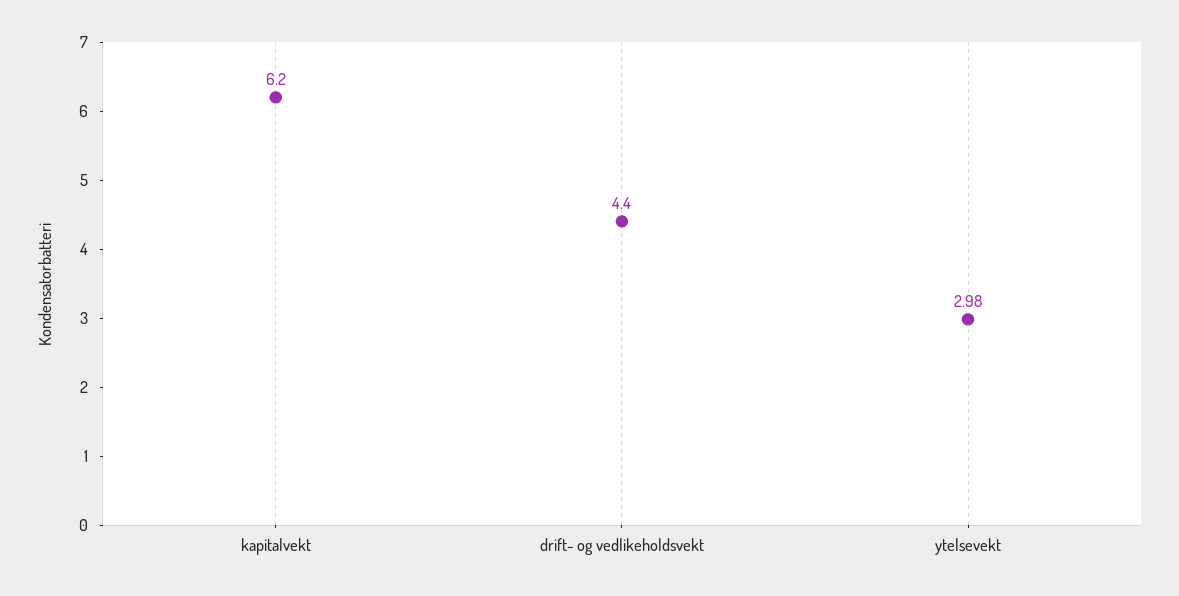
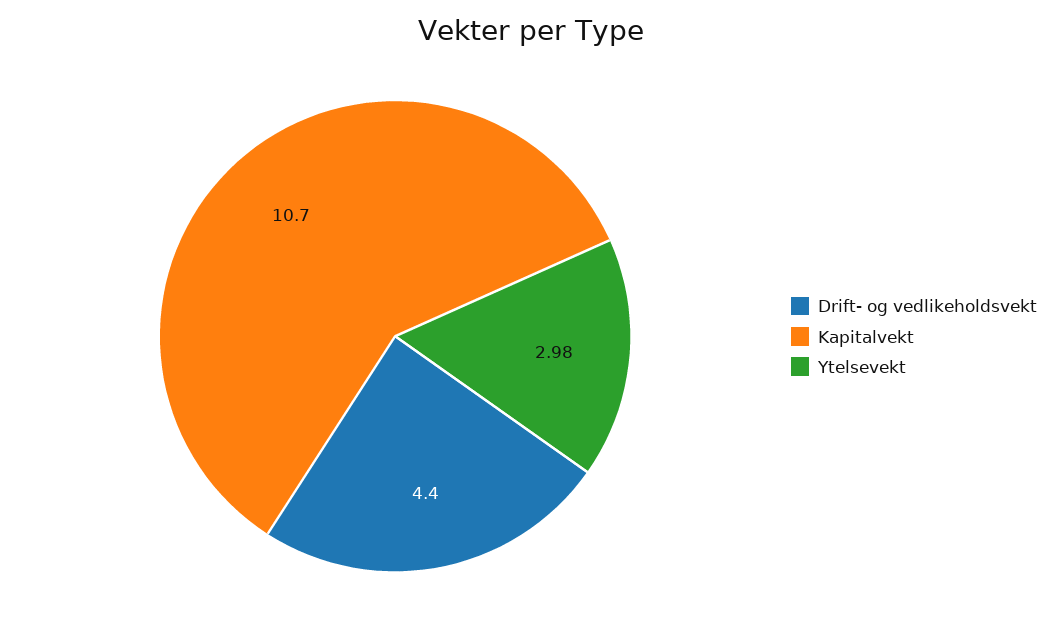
  {
-   "kapitalvekt": 6.2,
+   "kapitalvekt": 10.7,
    "drift- og vedlikeholdsvekt": 4.4,
    "ytelsevekt": 2.98
  }

